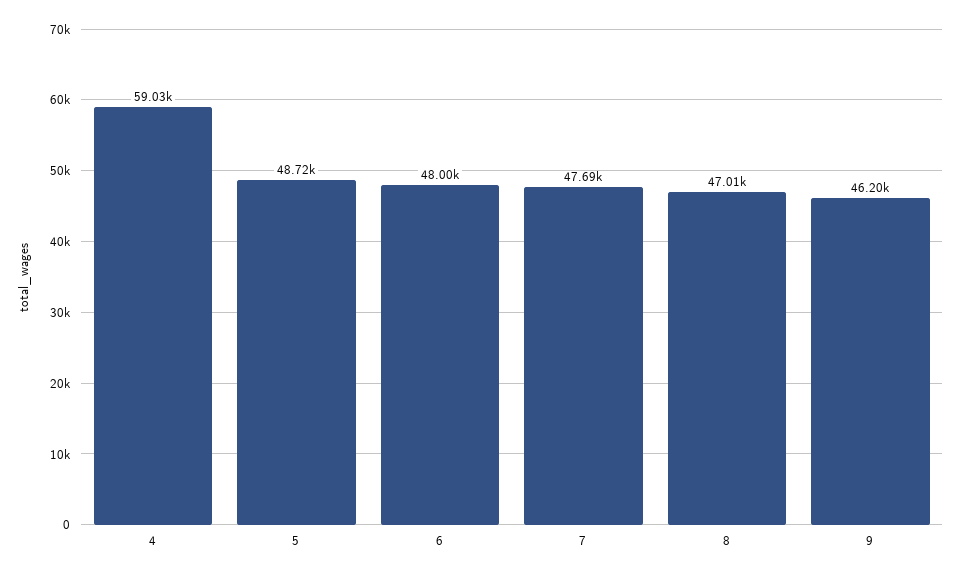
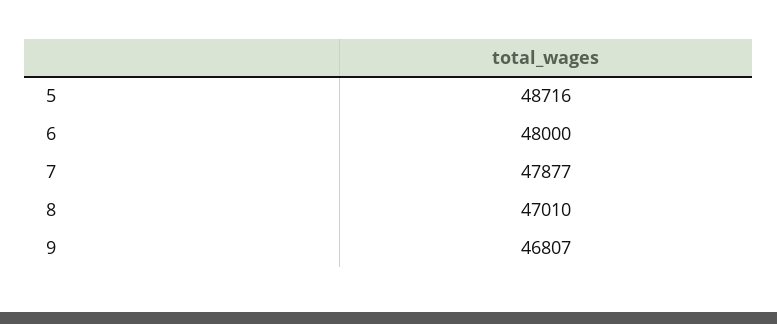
  {
-   "4": 59030,
    "5": 48716,
    "6": 48000,
-   "7": 47690,
+   "7": 47877,
    "8": 47010,
-   "9": 46200
+   "9": 46807
  }

